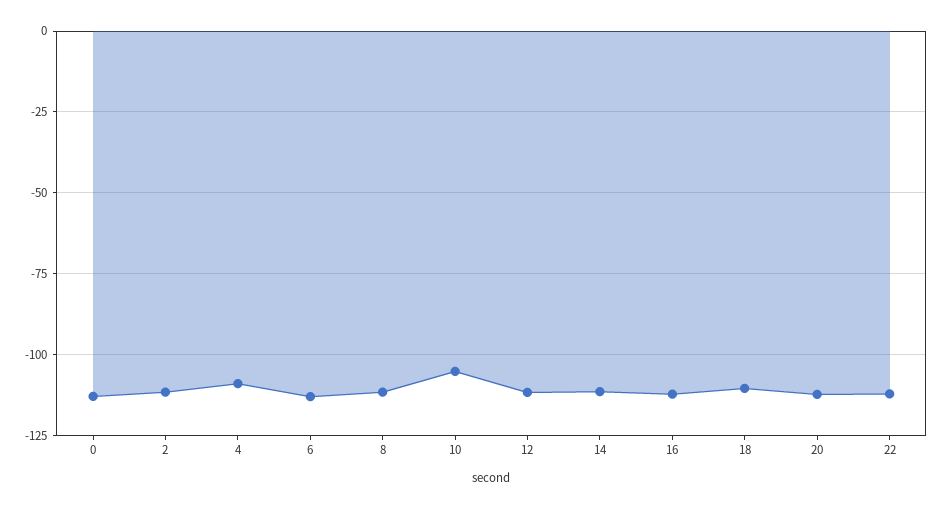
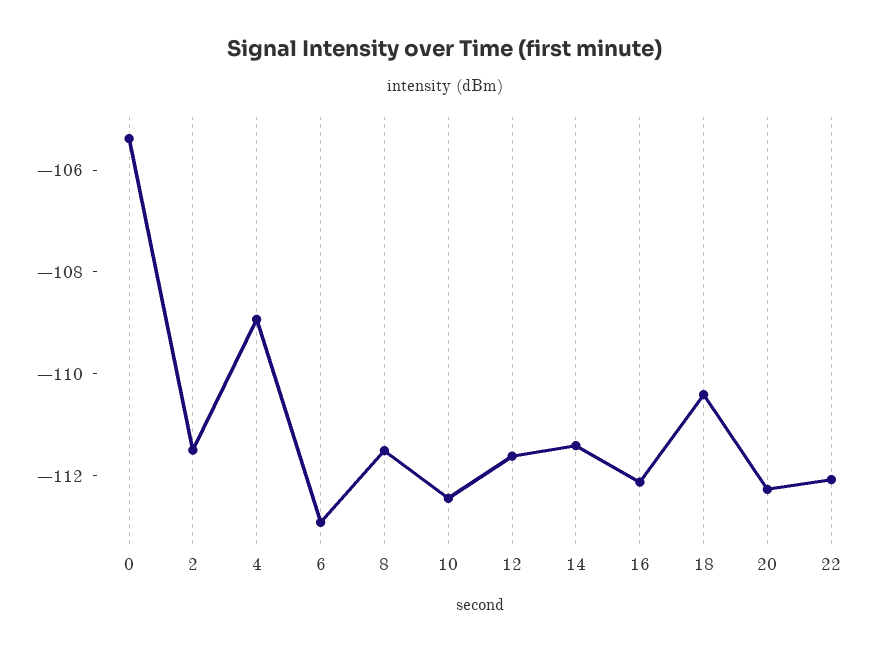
  {
-   "0": -112.5,
+   "0": -105.5,
    "2": -111.5,
    "4": -109,
    "6": -113,
    "8": -111.5,
-   "10": -105,
+   "10": -112.5,
    "12": -111.5,
    "14": -111.5,
    "16": -112,
    "18": -110.5,
    "20": -112.5,
    "22": -112
  }

